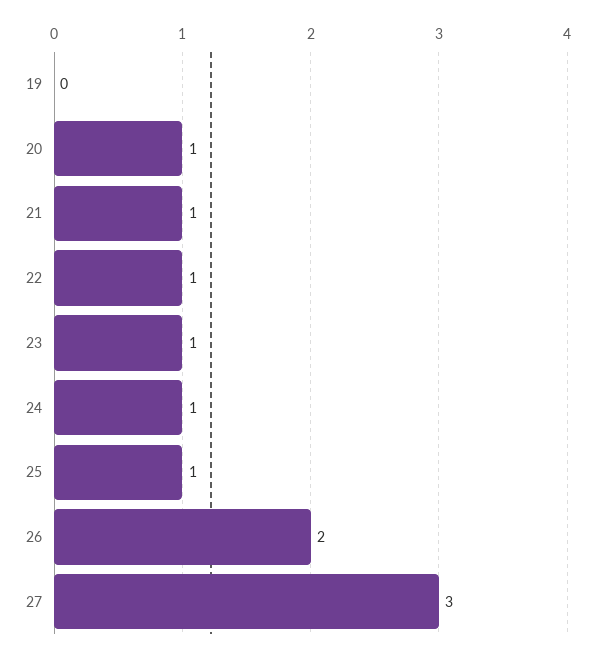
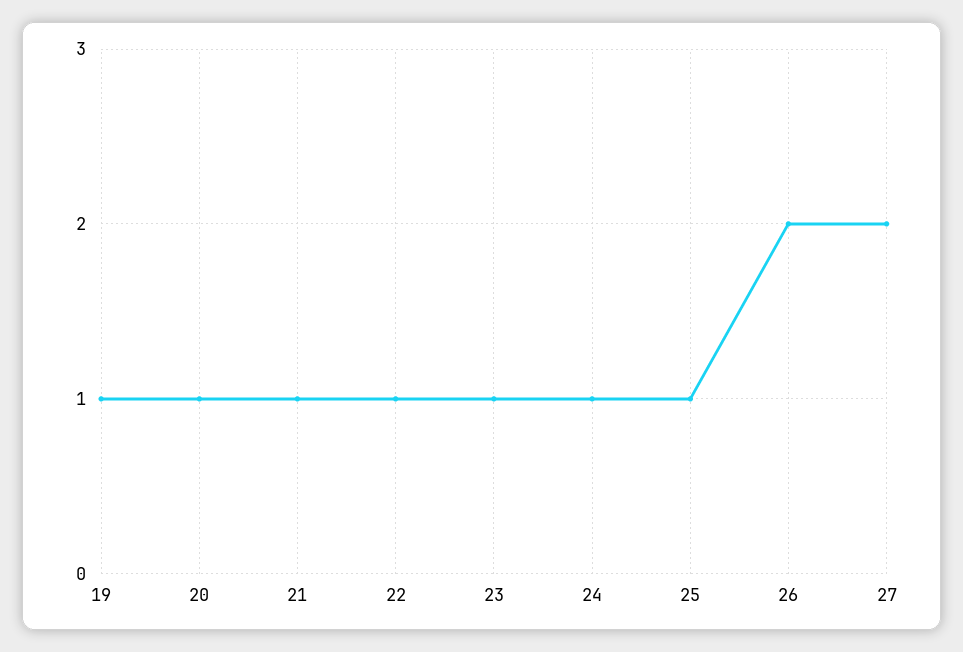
  {
-   "19": 0,
+   "19": 1,
    "20": 1,
    "21": 1,
    "22": 1,
    "23": 1,
    "24": 1,
    "25": 1,
    "26": 2,
-   "27": 3
+   "27": 2
  }

